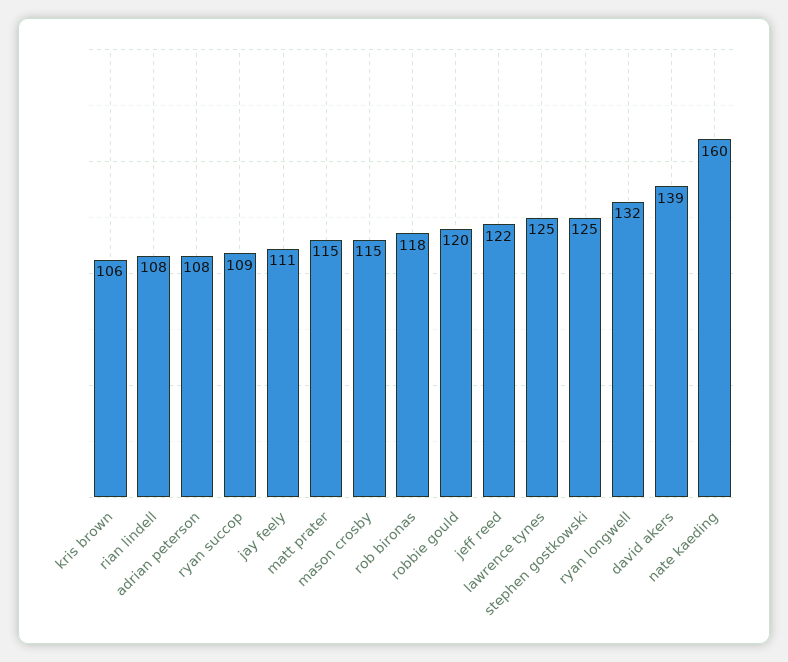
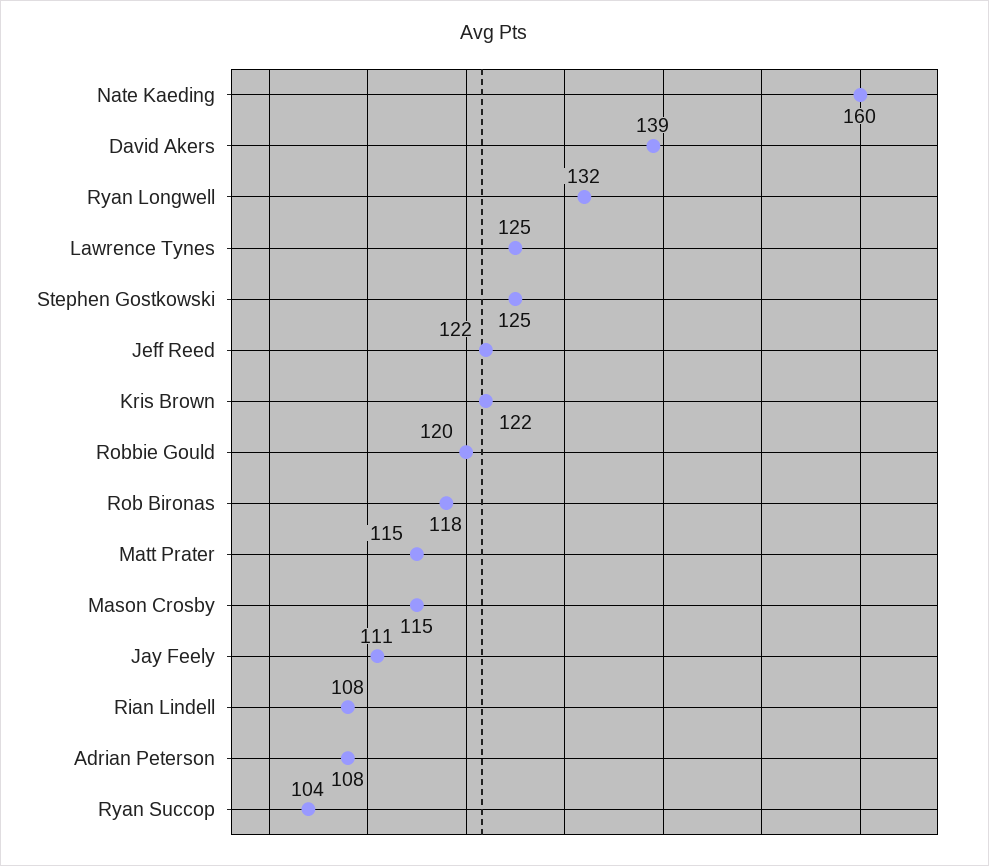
  {
-   "kris brown": 106,
+   "kris brown": 122,
    "rian lindell": 108,
    "adrian peterson": 108,
-   "ryan succop": 109,
+   "ryan succop": 104,
    "jay feely": 111,
    "matt prater": 115,
    "mason crosby": 115,
    "rob bironas": 118,
    "robbie gould": 120,
    "jeff reed": 122,
    "lawrence tynes": 125,
    "stephen gostkowski": 125,
    "ryan longwell": 132,
    "david akers": 139,
    "nate kaeding": 160
  }

